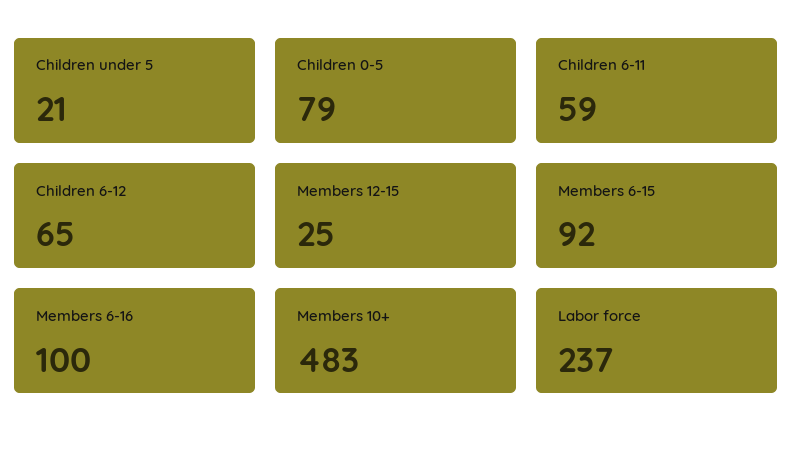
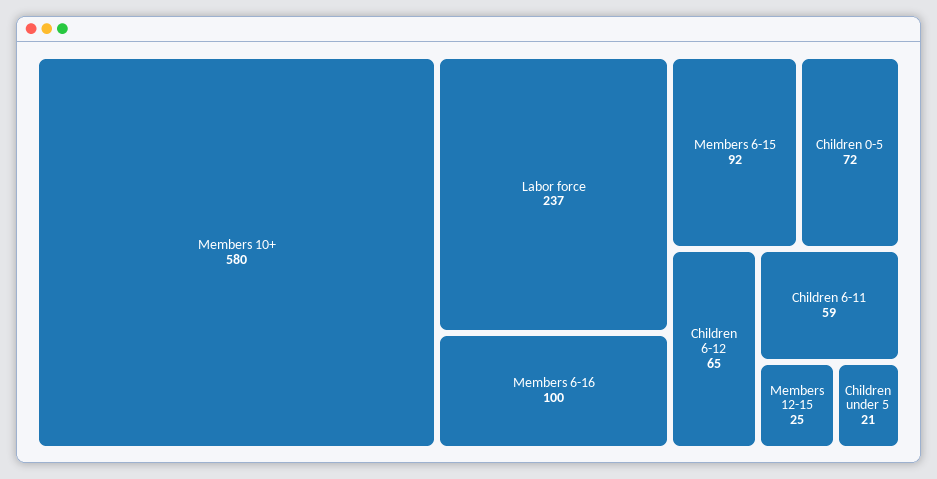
  {
    "Children under 5": 21,
-   "Children 0-5": 79,
+   "Children 0-5": 72,
    "Children 6-11": 59,
    "Children 6-12": 65,
    "Members 12-15": 25,
    "Members 6-15": 92,
    "Members 6-16": 100,
-   "Members 10+": 483,
+   "Members 10+": 580,
    "Labor force": 237
  }

